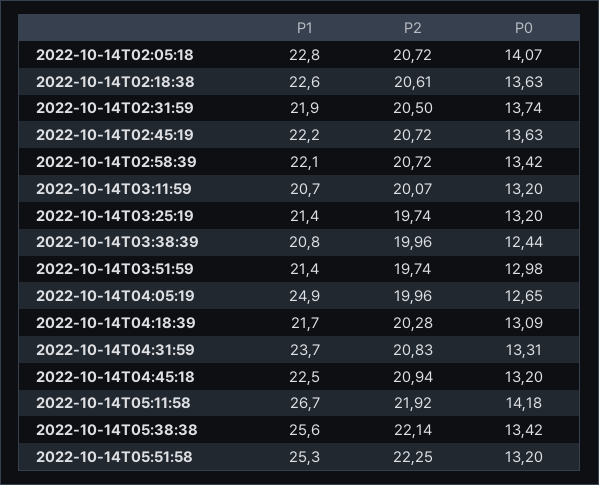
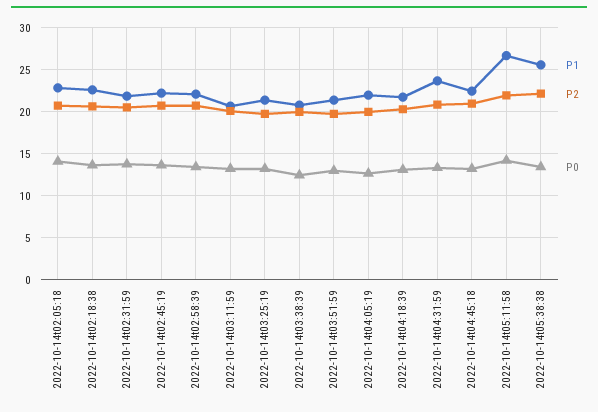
  {
    "P1": {
      "2022-10-14T02:05:18": 22.8,
      "2022-10-14T02:18:38": 22.6,
      "2022-10-14T02:31:59": 21.9,
      "2022-10-14T02:45:19": 22.2,
      "2022-10-14T02:58:39": 22.1,
      "2022-10-14T03:11:59": 20.7,
      "2022-10-14T03:25:19": 21.4,
      "2022-10-14T03:38:39": 20.8,
      "2022-10-14T03:51:59": 21.4,
-     "2022-10-14T04:05:19": 24.9,
+     "2022-10-14T04:05:19": 22,
      "2022-10-14T04:18:39": 21.7,
      "2022-10-14T04:31:59": 23.7,
      "2022-10-14T04:45:18": 22.5,
      "2022-10-14T05:11:58": 26.7,
-     "2022-10-14T05:38:38": 25.6,
+     "2022-10-14T05:38:38": 25.6
-     "2022-10-14T05:51:58": 25.3
    },
    "P2": {
      "2022-10-14T02:05:18": 20.72,
      "2022-10-14T02:18:38": 20.61,
      "2022-10-14T02:31:59": 20.5,
      "2022-10-14T02:45:19": 20.72,
      "2022-10-14T02:58:39": 20.72,
      "2022-10-14T03:11:59": 20.07,
      "2022-10-14T03:25:19": 19.74,
      "2022-10-14T03:38:39": 19.96,
      "2022-10-14T03:51:59": 19.74,
      "2022-10-14T04:05:19": 19.96,
      "2022-10-14T04:18:39": 20.28,
      "2022-10-14T04:31:59": 20.83,
      "2022-10-14T04:45:18": 20.94,
      "2022-10-14T05:11:58": 21.92,
-     "2022-10-14T05:38:38": 22.14,
+     "2022-10-14T05:38:38": 22.14
-     "2022-10-14T05:51:58": 22.25
    },
    "P0": {
      "2022-10-14T02:05:18": 14.07,
      "2022-10-14T02:18:38": 13.63,
      "2022-10-14T02:31:59": 13.74,
      "2022-10-14T02:45:19": 13.63,
      "2022-10-14T02:58:39": 13.42,
      "2022-10-14T03:11:59": 13.2,
      "2022-10-14T03:25:19": 13.2,
      "2022-10-14T03:38:39": 12.44,
      "2022-10-14T03:51:59": 12.98,
      "2022-10-14T04:05:19": 12.65,
      "2022-10-14T04:18:39": 13.09,
      "2022-10-14T04:31:59": 13.31,
      "2022-10-14T04:45:18": 13.2,
      "2022-10-14T05:11:58": 14.18,
-     "2022-10-14T05:38:38": 13.42,
+     "2022-10-14T05:38:38": 13.42
-     "2022-10-14T05:51:58": 13.2
    }
  }

